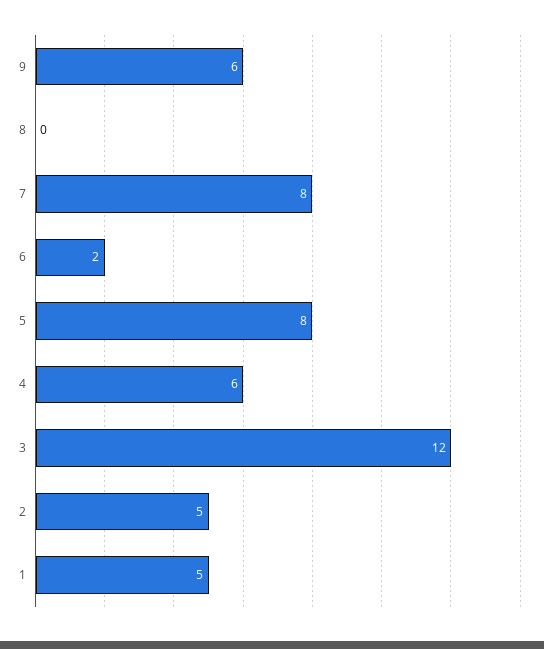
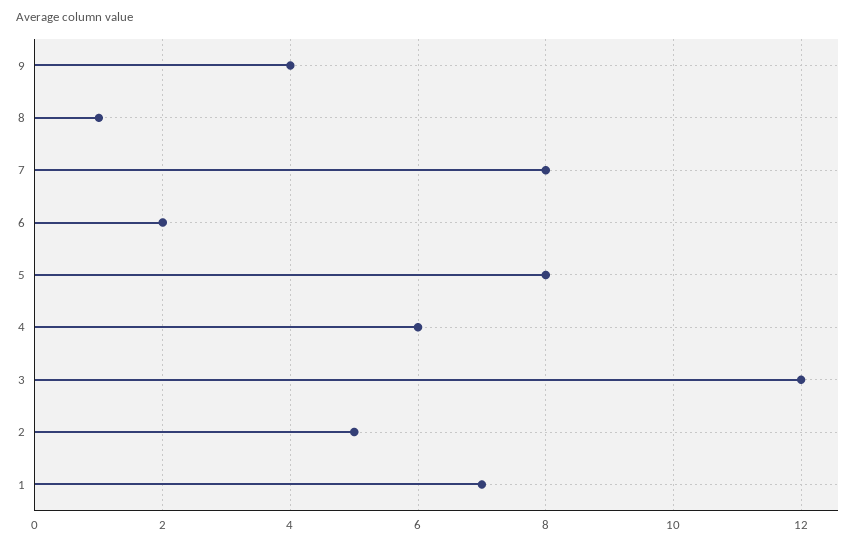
  {
-   "9": 6,
+   "9": 4,
-   "8": 0,
+   "8": 1,
    "7": 8,
    "6": 2,
    "5": 8,
    "4": 6,
    "3": 12,
    "2": 5,
-   "1": 5
+   "1": 7
  }

